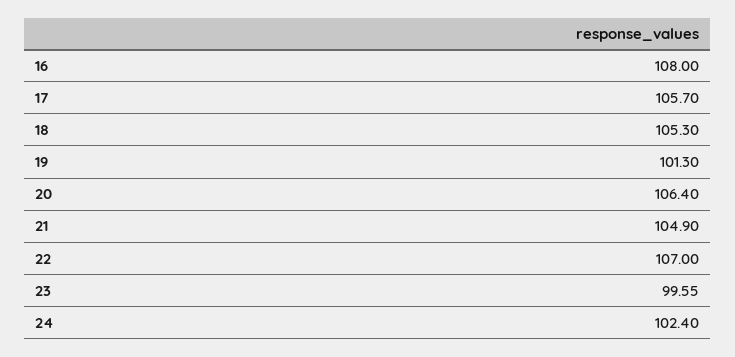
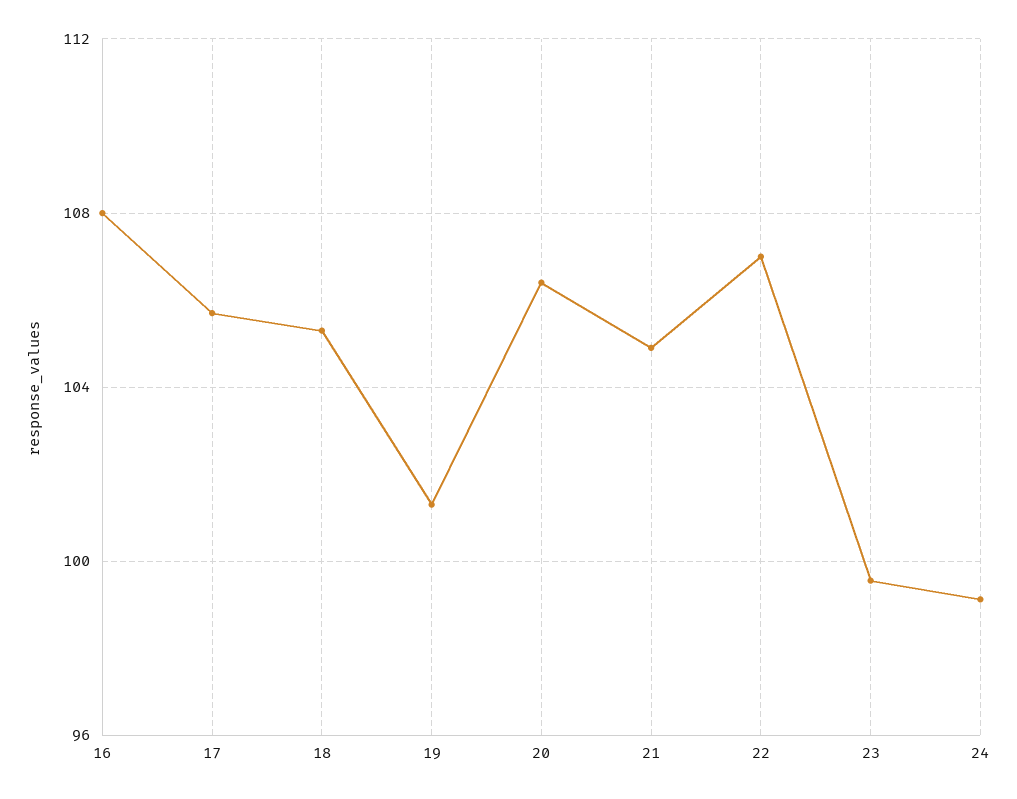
  {
    "16": 108,
    "17": 105.7,
    "18": 105.3,
    "19": 101.3,
    "20": 106.4,
    "21": 104.9,
    "22": 107,
    "23": 99.55,
-   "24": 102.4
+   "24": 99
  }

